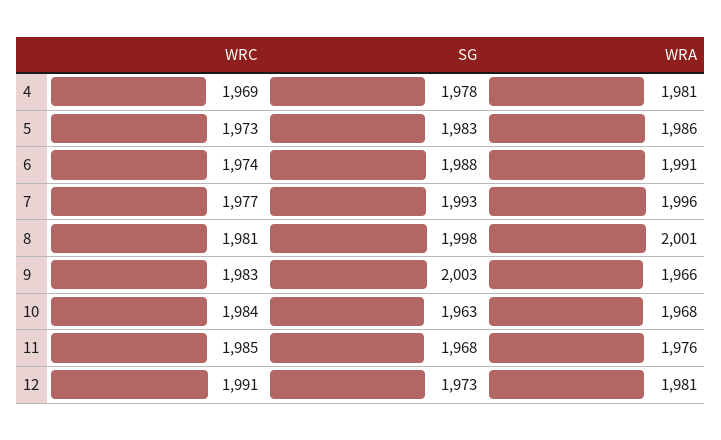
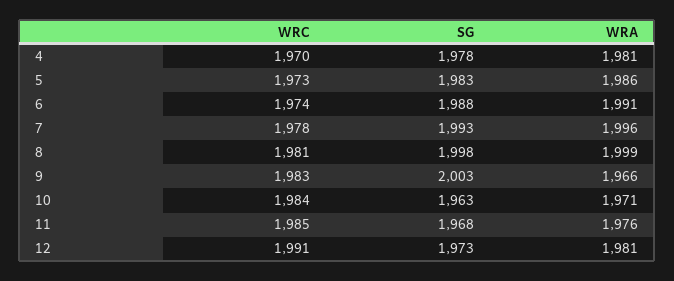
  {
    "WRC": {
-     "4": 1969,
+     "4": 1970,
      "5": 1973,
      "6": 1974,
-     "7": 1977,
+     "7": 1978,
      "8": 1981,
      "9": 1983,
      "10": 1984,
      "11": 1985,
      "12": 1991
    },
    "SG": {
      "4": 1978,
      "5": 1983,
      "6": 1988,
      "7": 1993,
      "8": 1998,
      "9": 2003,
      "10": 1963,
      "11": 1968,
      "12": 1973
    },
    "WRA": {
      "4": 1981,
      "5": 1986,
      "6": 1991,
      "7": 1996,
-     "8": 2001,
+     "8": 1999,
      "9": 1966,
-     "10": 1968,
+     "10": 1971,
      "11": 1976,
      "12": 1981
    }
  }

